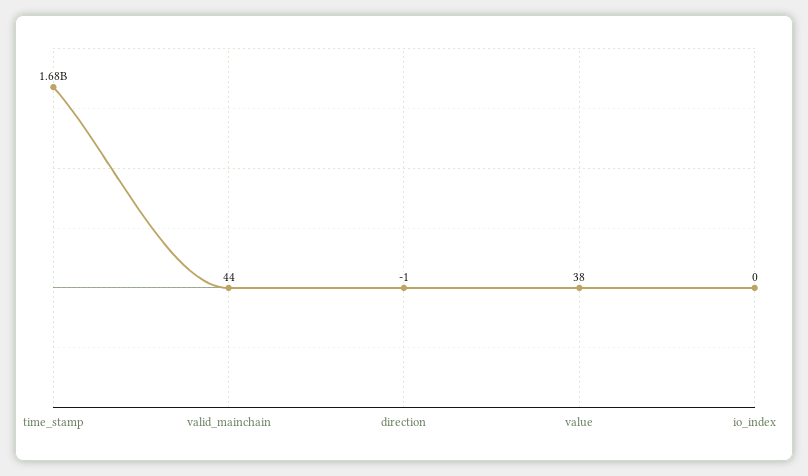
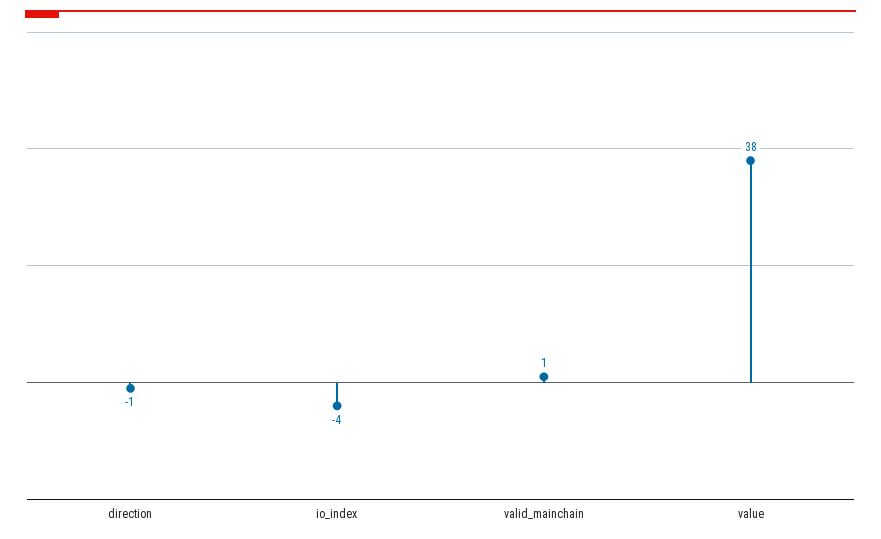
  {
-   "time_stamp": 1680000000,
-   "valid_mainchain": 44,
+   "valid_mainchain": 1,
    "direction": -1,
    "value": 38,
-   "io_index": 0
+   "io_index": -4
  }

